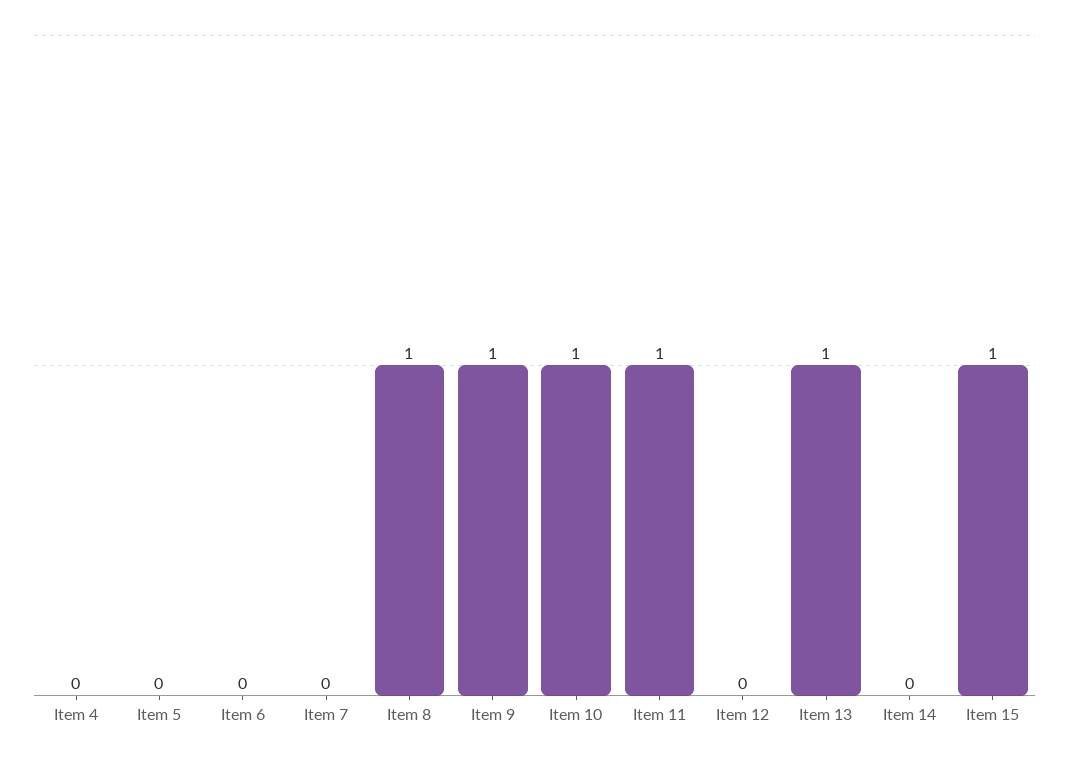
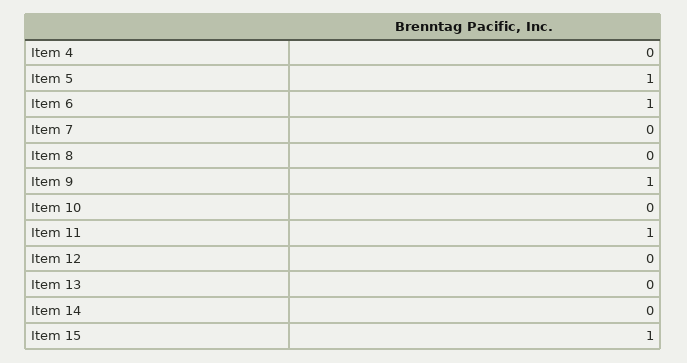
  {
    "Item 4": 0,
-   "Item 5": 0,
+   "Item 5": 1,
-   "Item 6": 0,
+   "Item 6": 1,
    "Item 7": 0,
-   "Item 8": 1,
+   "Item 8": 0,
    "Item 9": 1,
-   "Item 10": 1,
+   "Item 10": 0,
    "Item 11": 1,
    "Item 12": 0,
-   "Item 13": 1,
+   "Item 13": 0,
    "Item 14": 0,
    "Item 15": 1
  }

